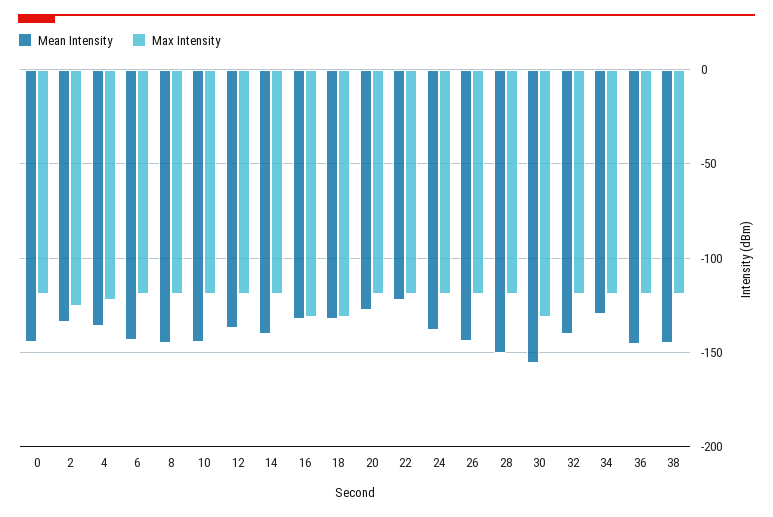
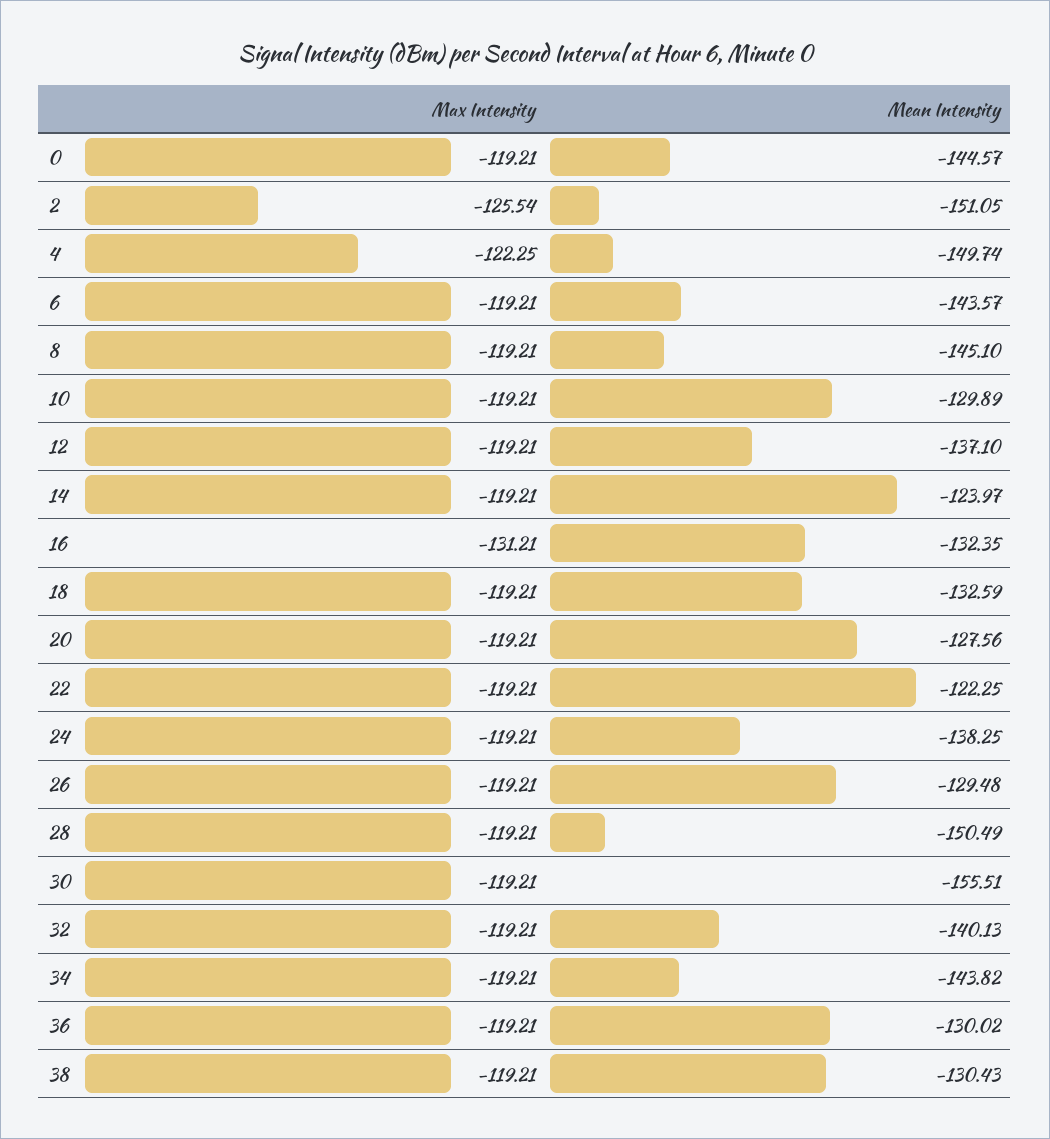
  {
    "Mean Intensity": {
      "0": -144.57,
-     "2": -135,
+     "2": -151.05,
-     "4": -135,
+     "4": -149.74,
      "6": -143.57,
      "8": -145.1,
-     "10": -145,
+     "10": -129.89,
      "12": -137.1,
-     "14": -140,
+     "14": -123.97,
      "16": -132.35,
      "18": -132.59,
      "20": -127.56,
      "22": -122.25,
      "24": -138.25,
-     "26": -145,
+     "26": -129.48,
      "28": -150.49,
      "30": -155.51,
      "32": -140.13,
-     "34": -130,
+     "34": -143.82,
-     "36": -145,
+     "36": -130.02,
-     "38": -145
+     "38": -130.43
    },
    "Max Intensity": {
      "0": -119.21,
      "2": -125.54,
      "4": -122.25,
      "6": -119.21,
      "8": -119.21,
      "10": -119.21,
      "12": -119.21,
      "14": -119.21,
      "16": -131.21,
-     "18": -130,
+     "18": -119.21,
      "20": -119.21,
      "22": -119.21,
      "24": -119.21,
      "26": -119.21,
      "28": -119.21,
-     "30": -130,
+     "30": -119.21,
      "32": -119.21,
      "34": -119.21,
      "36": -119.21,
      "38": -119.21
    }
  }

